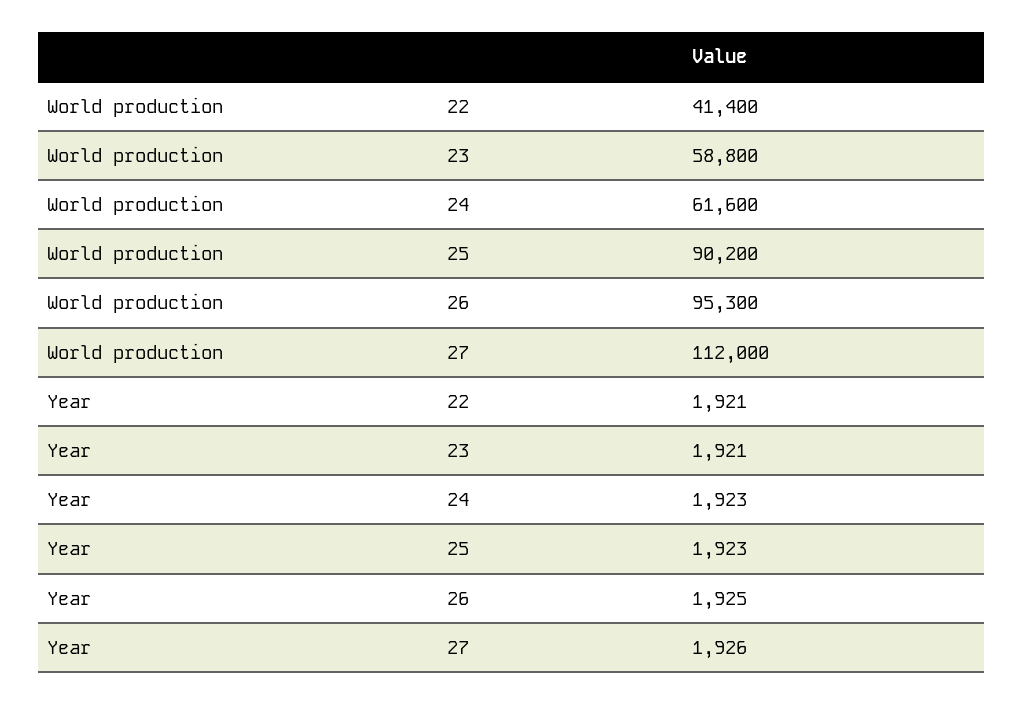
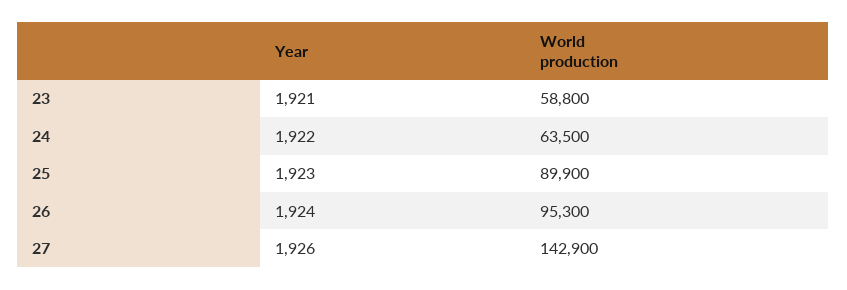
  {
    "World production": {
-     "22": 41400,
      "23": 58800,
-     "24": 61600,
+     "24": 63500,
-     "25": 90200,
+     "25": 89900,
      "26": 95300,
-     "27": 112000
+     "27": 142900
    },
    "Year": {
-     "22": 1921,
      "23": 1921,
-     "24": 1923,
+     "24": 1922,
      "25": 1923,
-     "26": 1925,
+     "26": 1924,
      "27": 1926
    }
  }

